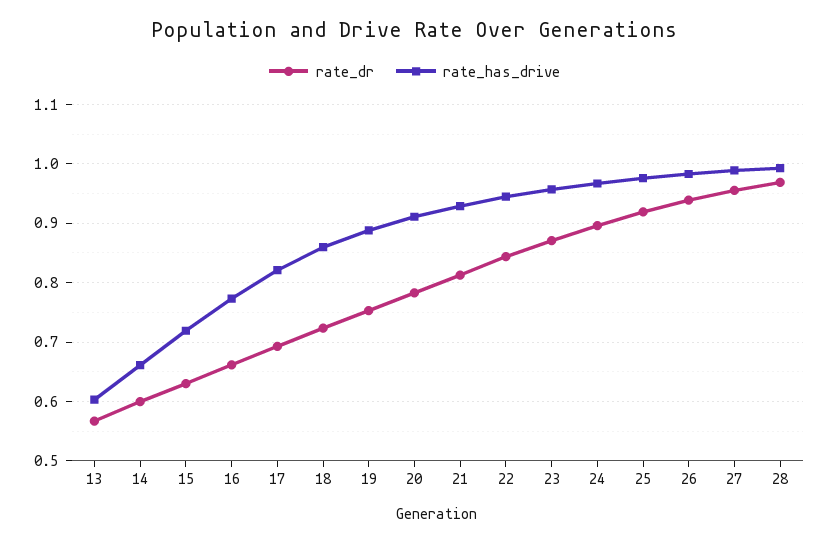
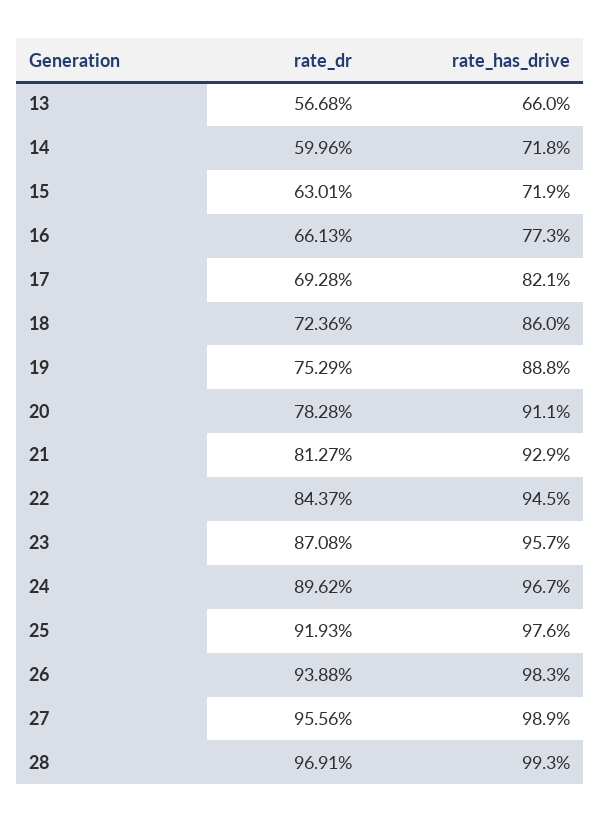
  {
    "rate_dr": {
      "13": 0.5668,
      "14": 0.5996,
      "15": 0.6301,
      "16": 0.6613,
      "17": 0.6928,
      "18": 0.7236,
      "19": 0.7529,
      "20": 0.7828,
      "21": 0.8127,
      "22": 0.8437,
      "23": 0.8708,
      "24": 0.8962,
      "25": 0.9193,
      "26": 0.9388,
      "27": 0.9556,
      "28": 0.9691
    },
    "rate_has_drive": {
-     "13": 0.6,
+     "13": 0.66,
-     "14": 0.66,
+     "14": 0.718,
      "15": 0.719,
      "16": 0.773,
      "17": 0.821,
      "18": 0.86,
      "19": 0.888,
      "20": 0.911,
      "21": 0.929,
      "22": 0.945,
      "23": 0.957,
      "24": 0.967,
      "25": 0.976,
      "26": 0.983,
      "27": 0.989,
      "28": 0.993
    }
  }

